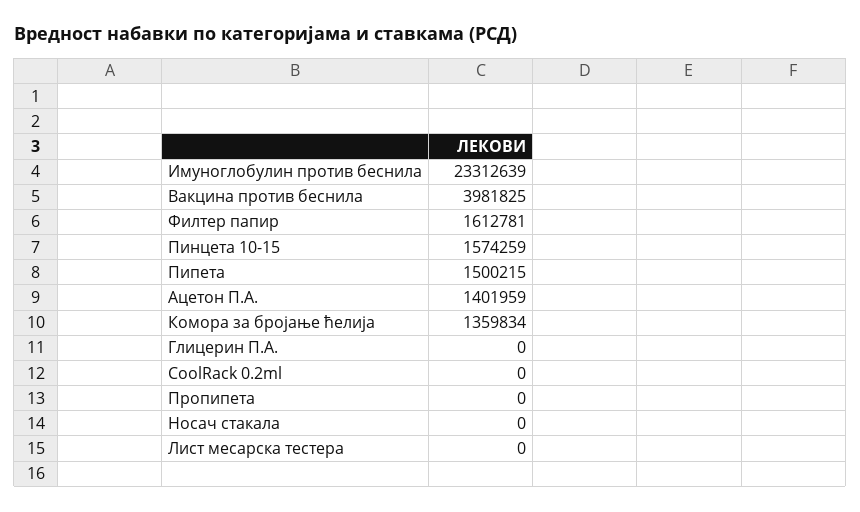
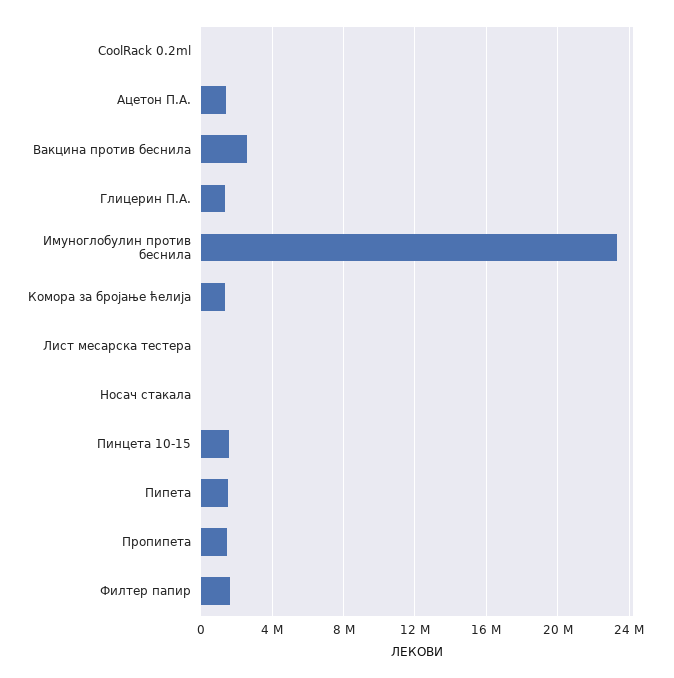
  {
    "Имуноглобулин против беснила": 23312639,
-   "Вакцина против беснила": 3981825,
+   "Вакцина против беснила": 2500000,
    "Филтер папир": 1612781,
    "Пинцета 10-15": 1574259,
    "Пипета": 1500215,
    "Ацетон П.А.": 1401959,
    "Комора за бројање ћелија": 1359834,
-   "Глицерин П.А.": 0,
+   "Глицерин П.А.": 1500000,
    "CoolRack 0.2ml": 0,
-   "Пропипета": 0,
+   "Пропипета": 1500000,
    "Носач стакала": 0,
    "Лист месарска тестера": 0
  }

